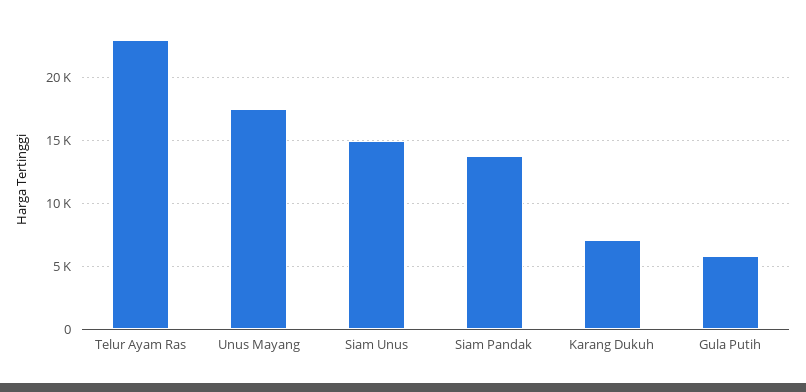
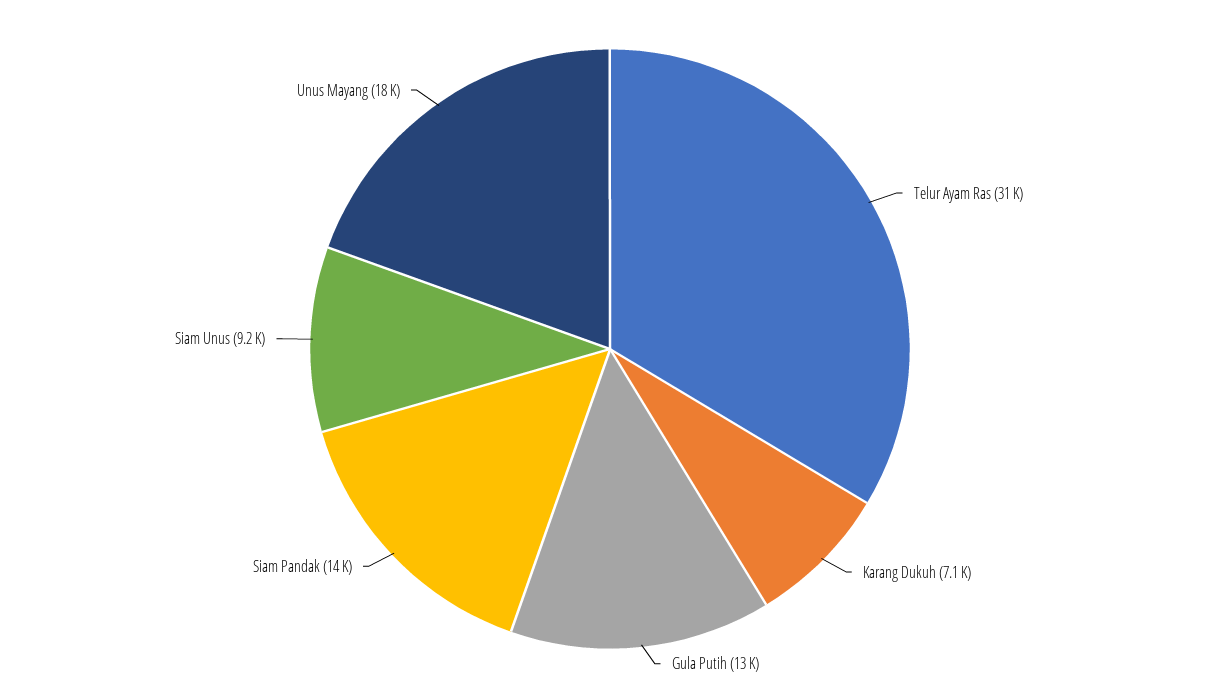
  {
-   "Telur Ayam Ras": 23000,
+   "Telur Ayam Ras": 31000,
    "Unus Mayang": 18000,
-   "Siam Unus": 15000,
+   "Siam Unus": 9200,
    "Siam Pandak": 14000,
    "Karang Dukuh": 7100,
-   "Gula Putih": 6000
+   "Gula Putih": 13000
  }

